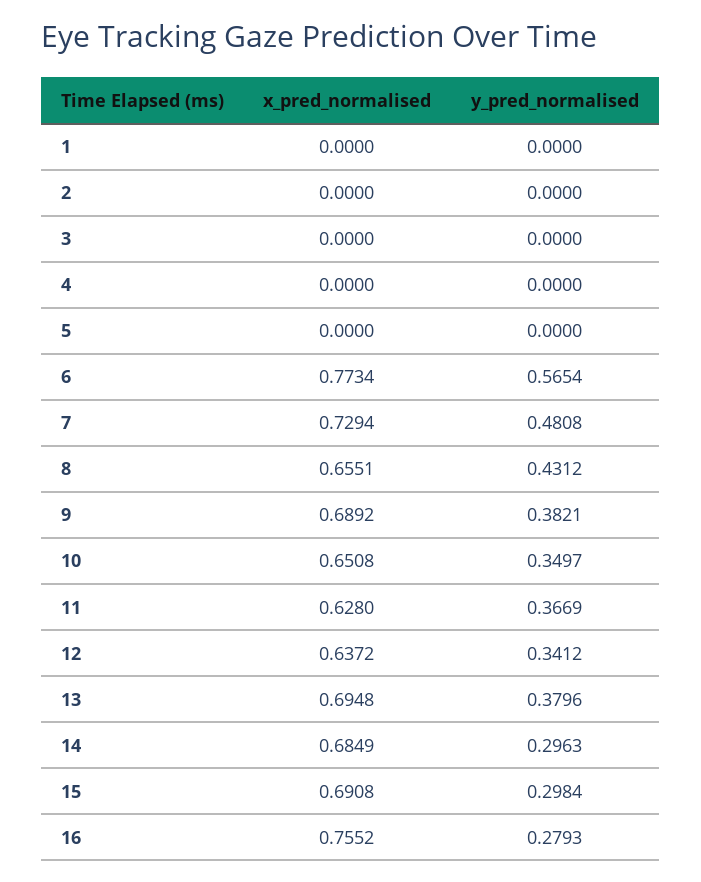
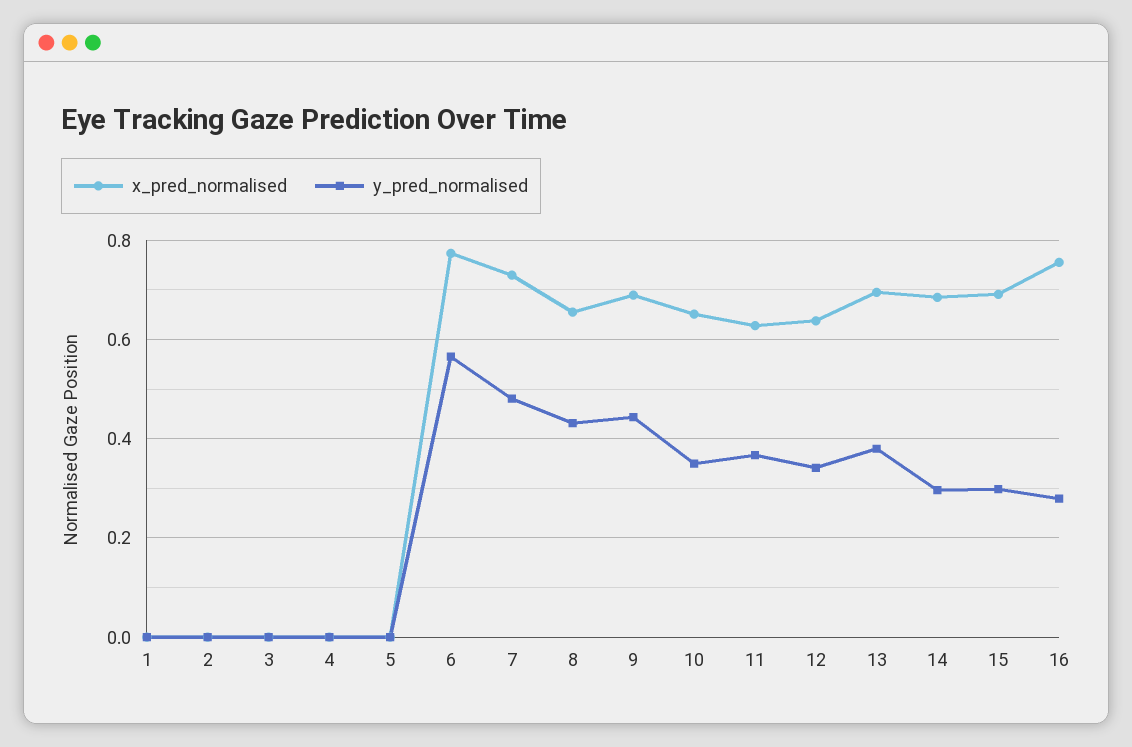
  {
    "x_pred_normalised": {
      "1": 0,
      "2": 0,
      "3": 0,
      "4": 0,
      "5": 0,
      "6": 0.7734,
      "7": 0.7294,
      "8": 0.6551,
      "9": 0.6892,
      "10": 0.6508,
      "11": 0.628,
      "12": 0.6372,
      "13": 0.6948,
      "14": 0.6849,
      "15": 0.6908,
      "16": 0.7552
    },
    "y_pred_normalised": {
      "1": 0,
      "2": 0,
      "3": 0,
      "4": 0,
      "5": 0,
      "6": 0.5654,
      "7": 0.4808,
      "8": 0.4312,
-     "9": 0.3821,
+     "9": 0.44,
      "10": 0.3497,
      "11": 0.3669,
      "12": 0.3412,
      "13": 0.3796,
      "14": 0.2963,
      "15": 0.2984,
      "16": 0.2793
    }
  }

